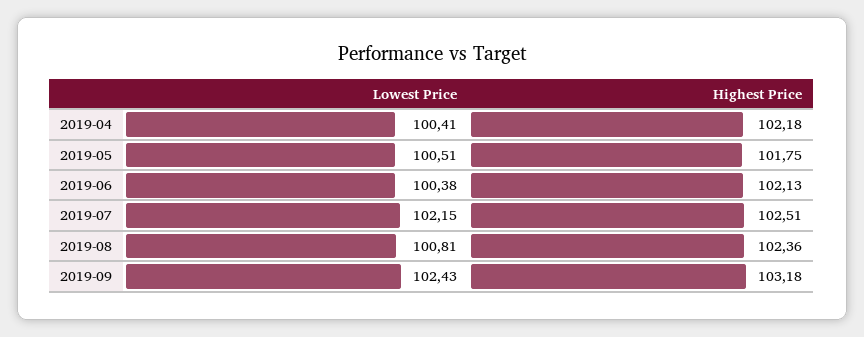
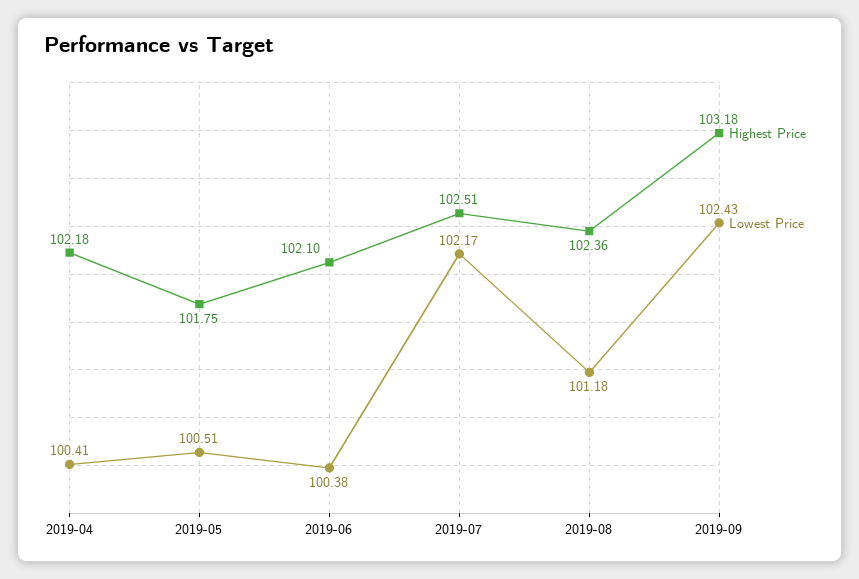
  {
    "Lowest Price": {
      "2019-04": 100.41,
      "2019-05": 100.51,
      "2019-06": 100.38,
-     "2019-07": 102.15,
+     "2019-07": 102.17,
-     "2019-08": 100.81,
+     "2019-08": 101.18,
      "2019-09": 102.43
    },
    "Highest Price": {
      "2019-04": 102.18,
      "2019-05": 101.75,
-     "2019-06": 102.13,
+     "2019-06": 102.1,
      "2019-07": 102.51,
      "2019-08": 102.36,
      "2019-09": 103.18
    }
  }

